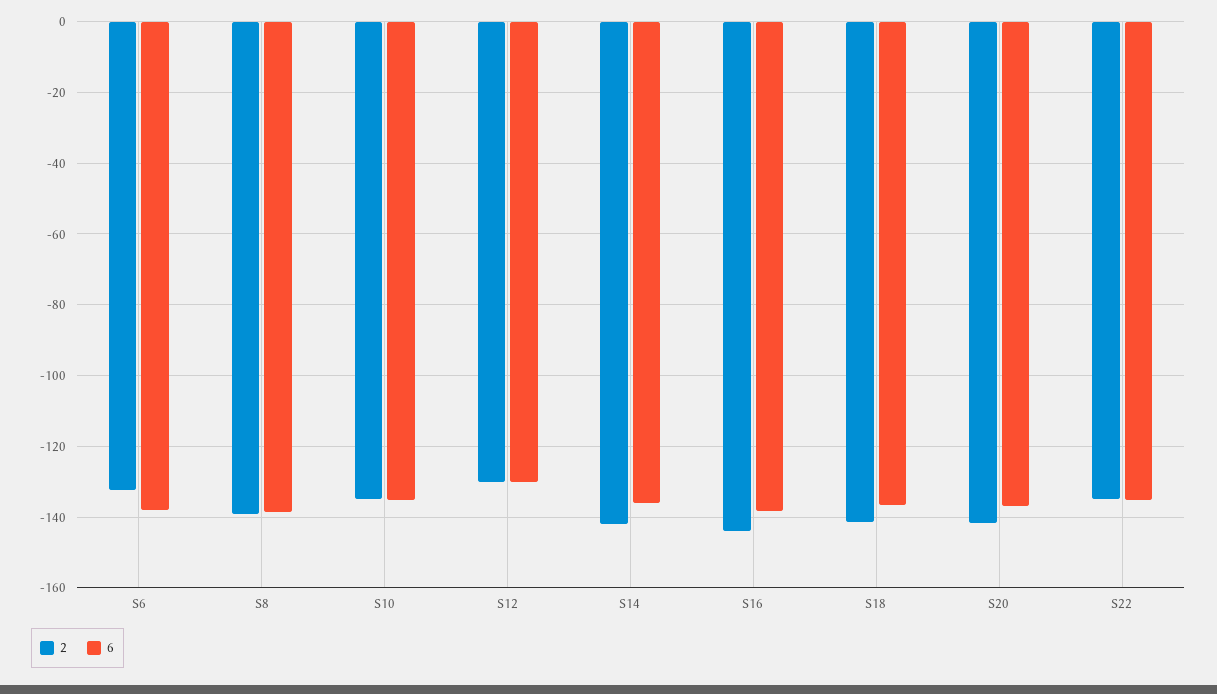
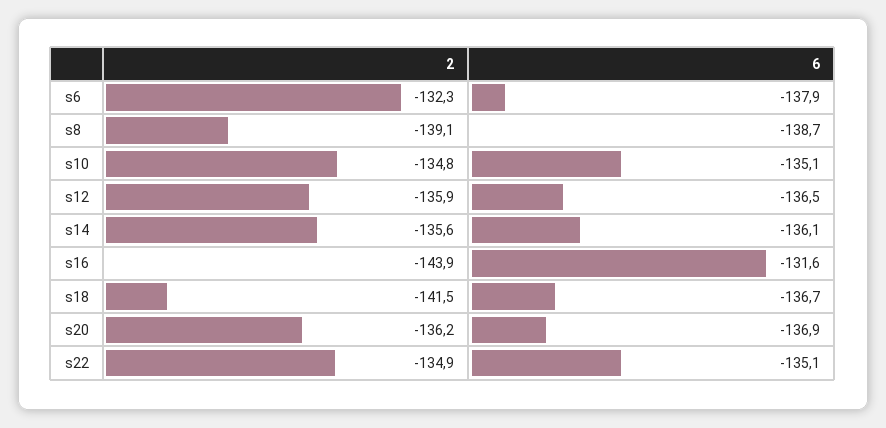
  {
    "2": {
      "S6": -132.3,
      "S8": -139.1,
      "S10": -134.8,
-     "S12": -130,
+     "S12": -135.9,
-     "S14": -142,
+     "S14": -135.6,
      "S16": -143.9,
      "S18": -141.5,
-     "S20": -142,
+     "S20": -136.2,
      "S22": -134.9
    },
    "6": {
      "S6": -137.9,
      "S8": -138.7,
      "S10": -135.1,
-     "S12": -130,
+     "S12": -136.5,
      "S14": -136.1,
-     "S16": -138,
+     "S16": -131.6,
      "S18": -136.7,
      "S20": -136.9,
      "S22": -135.1
    }
  }

